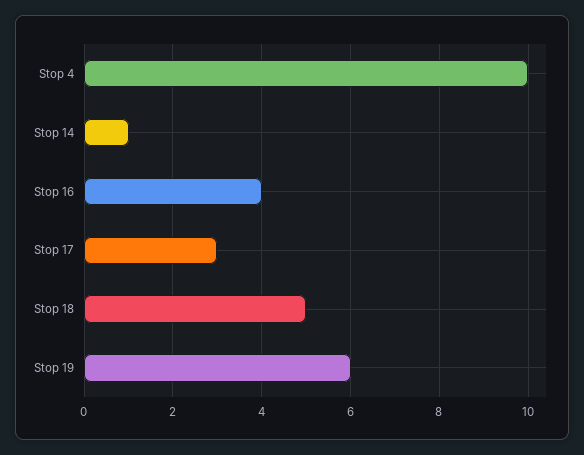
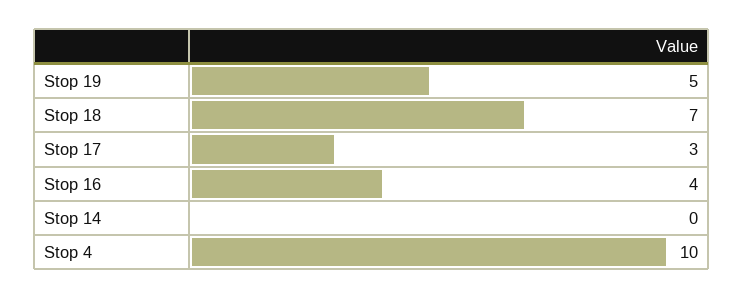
  {
    "Stop 4": 10,
-   "Stop 14": 1,
+   "Stop 14": 0,
    "Stop 16": 4,
    "Stop 17": 3,
-   "Stop 18": 5,
+   "Stop 18": 7,
-   "Stop 19": 6
+   "Stop 19": 5
  }

